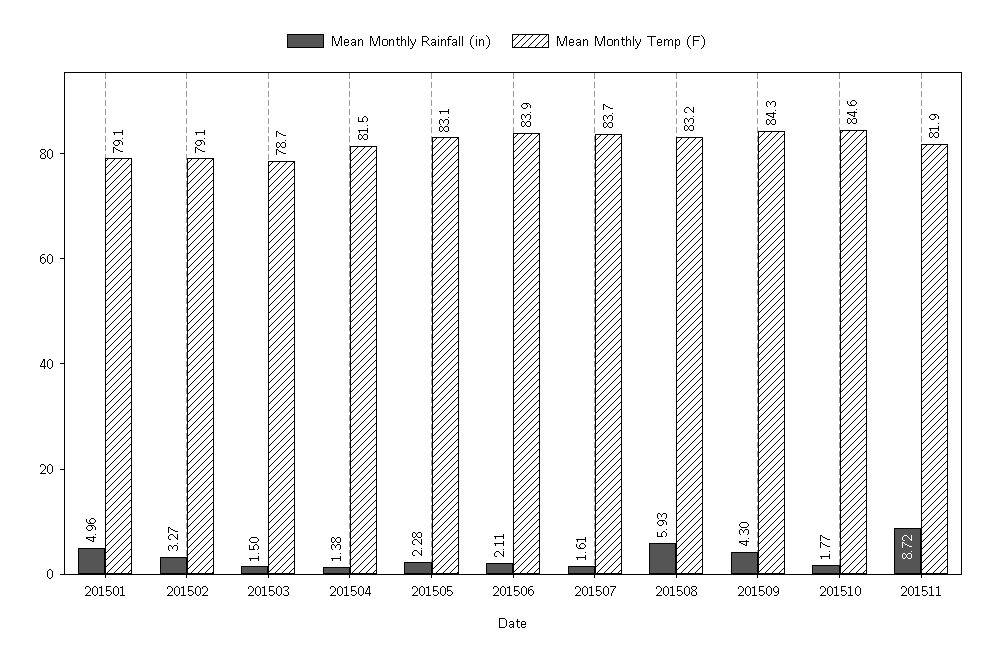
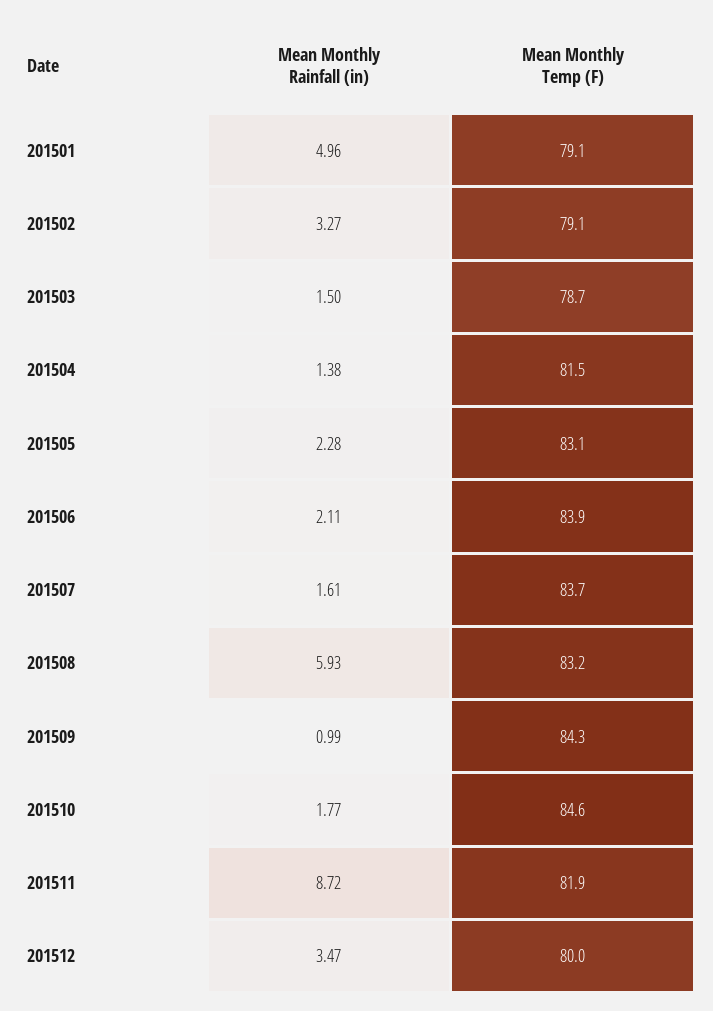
  {
    "Mean Monthly Rainfall (in)": {
      "201501": 4.96,
      "201502": 3.27,
      "201503": 1.5,
      "201504": 1.38,
      "201505": 2.28,
      "201506": 2.11,
      "201507": 1.61,
      "201508": 5.93,
-     "201509": 4.3,
+     "201509": 0.99,
      "201510": 1.77,
-     "201511": 8.72
+     "201511": 8.72,
+     "201512": 3.47
    },
    "Mean Monthly Temp (F)": {
      "201501": 79.1,
      "201502": 79.1,
      "201503": 78.7,
      "201504": 81.5,
      "201505": 83.1,
      "201506": 83.9,
      "201507": 83.7,
      "201508": 83.2,
      "201509": 84.3,
      "201510": 84.6,
-     "201511": 81.9
+     "201511": 81.9,
+     "201512": 80
    }
  }

